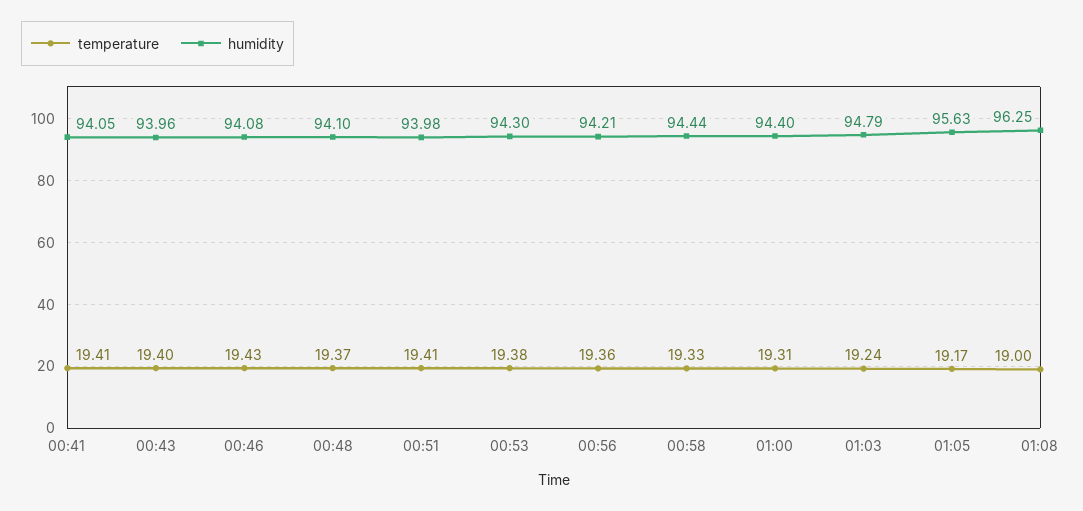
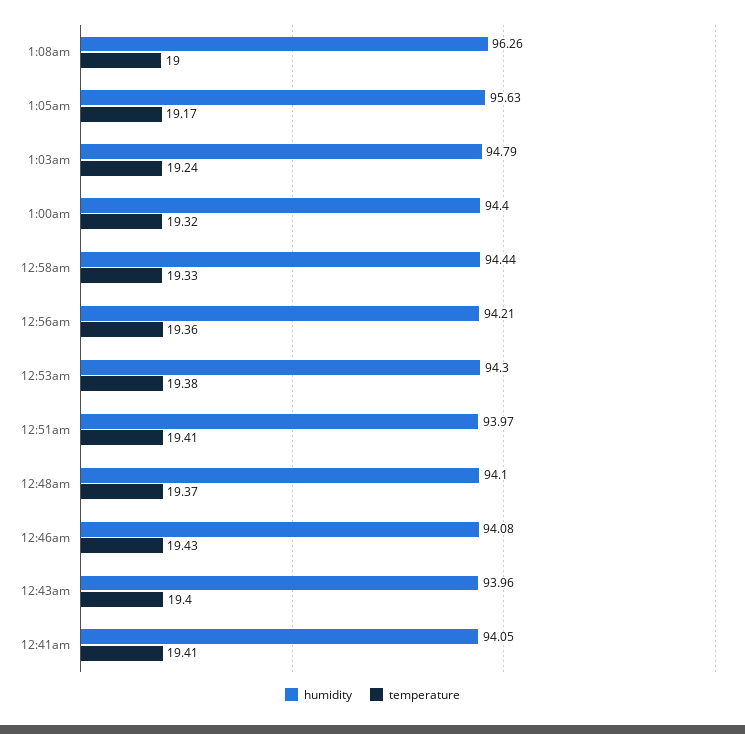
  {
    "temperature": {
      "00:41": 19.41,
      "00:43": 19.4,
      "00:46": 19.43,
      "00:48": 19.37,
      "00:51": 19.41,
      "00:53": 19.38,
      "00:56": 19.36,
      "00:58": 19.33,
-     "01:00": 19.31,
+     "01:00": 19.32,
      "01:03": 19.24,
      "01:05": 19.17,
      "01:08": 19
    },
    "humidity": {
      "00:41": 94.05,
      "00:43": 93.96,
      "00:46": 94.08,
      "00:48": 94.1,
-     "00:51": 93.98,
+     "00:51": 93.97,
      "00:53": 94.3,
      "00:56": 94.21,
      "00:58": 94.44,
      "01:00": 94.4,
      "01:03": 94.79,
      "01:05": 95.63,
-     "01:08": 96.25
+     "01:08": 96.26
    }
  }

